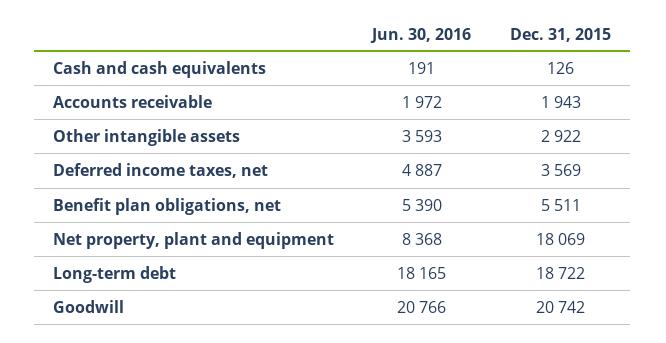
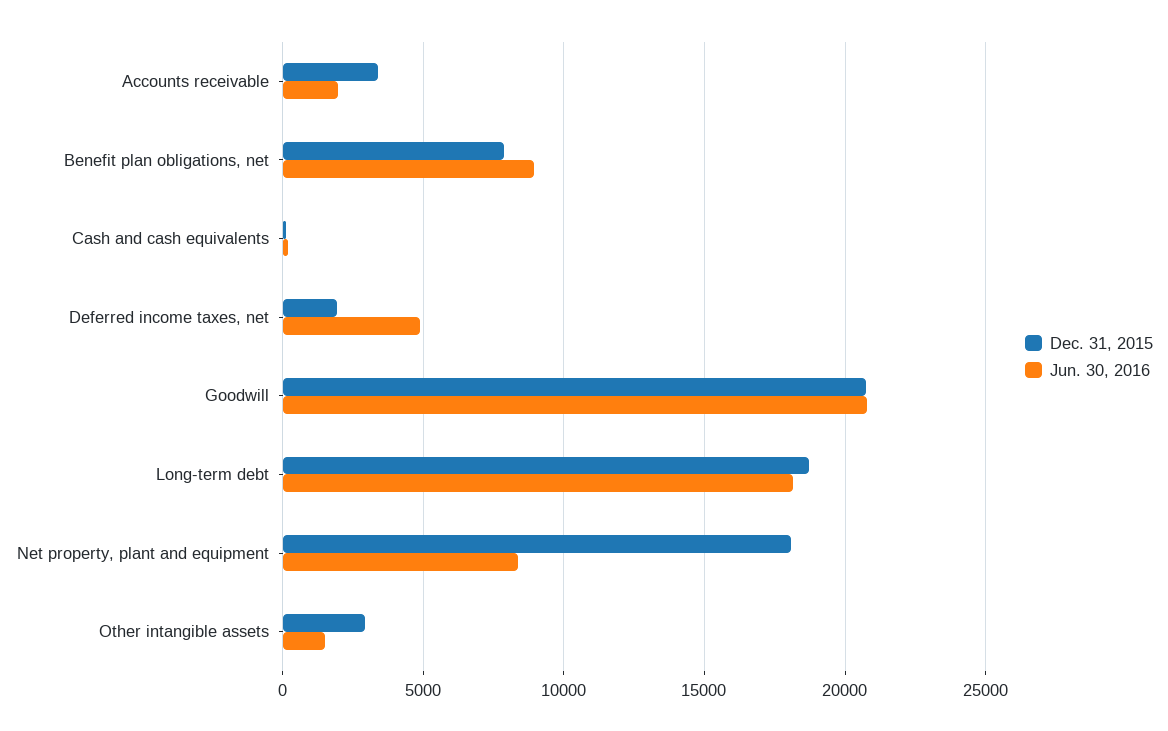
  {
    "Jun. 30, 2016": {
      "Cash and cash equivalents": 191,
      "Accounts receivable": 1972,
-     "Other intangible assets": 3593,
+     "Other intangible assets": 1500,
      "Deferred income taxes, net": 4887,
-     "Benefit plan obligations, net": 5390,
+     "Benefit plan obligations, net": 9000,
      "Net property, plant and equipment": 8368,
      "Long-term debt": 18165,
      "Goodwill": 20766
    },
    "Dec. 31, 2015": {
      "Cash and cash equivalents": 126,
-     "Accounts receivable": 1943,
+     "Accounts receivable": 3500,
      "Other intangible assets": 2922,
-     "Deferred income taxes, net": 3569,
+     "Deferred income taxes, net": 2000,
-     "Benefit plan obligations, net": 5511,
+     "Benefit plan obligations, net": 8000,
      "Net property, plant and equipment": 18069,
      "Long-term debt": 18722,
      "Goodwill": 20742
    }
  }

